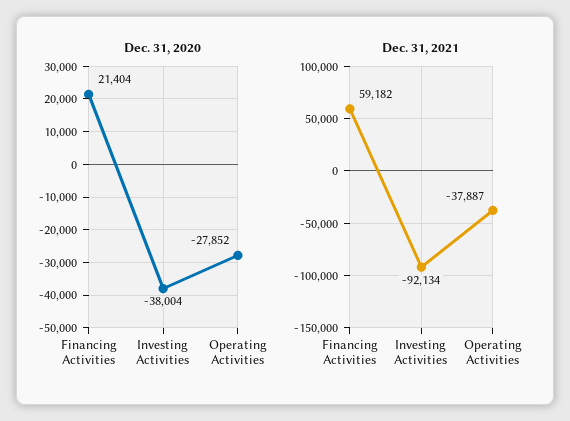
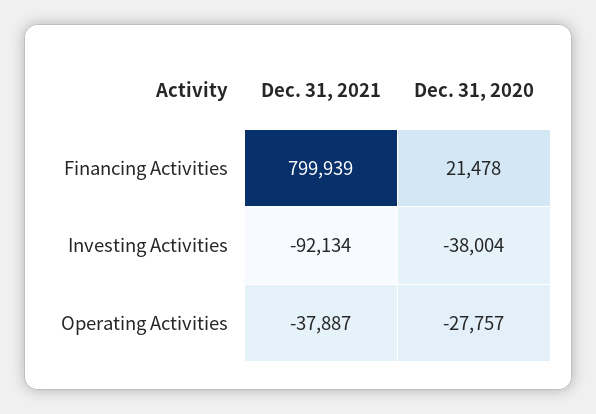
  {
    "Dec. 31, 2020": {
-     "Financing Activities": 21404,
+     "Financing Activities": 21478,
      "Investing Activities": -38004,
-     "Operating Activities": -27852
+     "Operating Activities": -27757
    },
    "Dec. 31, 2021": {
-     "Financing Activities": 59182,
+     "Financing Activities": 799939,
      "Investing Activities": -92134,
      "Operating Activities": -37887
    }
  }

